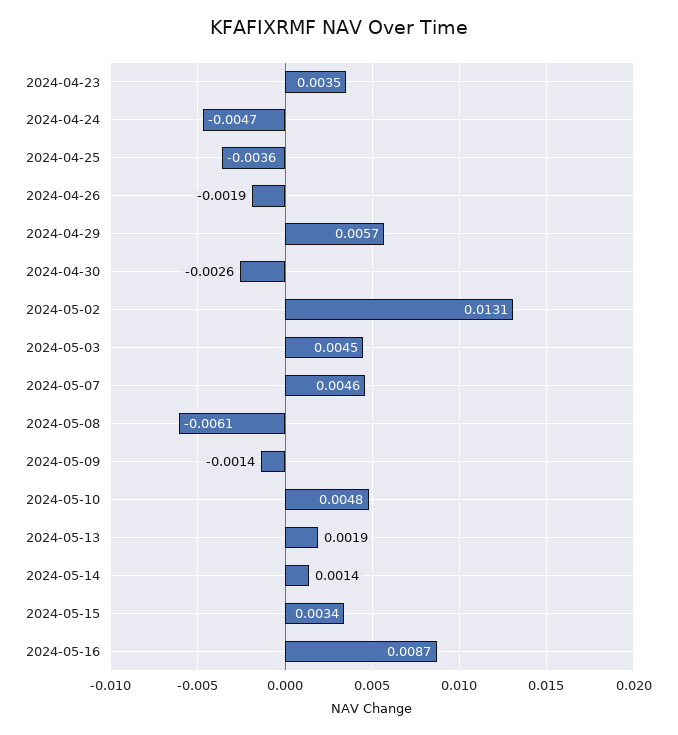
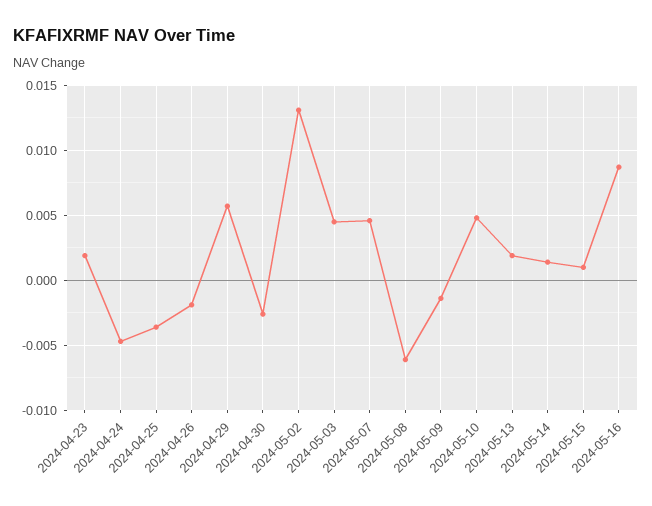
  {
-   "2024-04-23": 0.0035,
+   "2024-04-23": 0.002,
    "2024-04-24": -0.0047,
    "2024-04-25": -0.0036,
    "2024-04-26": -0.0019,
    "2024-04-29": 0.0057,
    "2024-04-30": -0.0026,
    "2024-05-02": 0.0131,
    "2024-05-03": 0.0045,
    "2024-05-07": 0.0046,
    "2024-05-08": -0.0061,
    "2024-05-09": -0.0014,
    "2024-05-10": 0.0048,
    "2024-05-13": 0.0019,
    "2024-05-14": 0.0014,
-   "2024-05-15": 0.0034,
+   "2024-05-15": 0.001,
    "2024-05-16": 0.0087
  }

